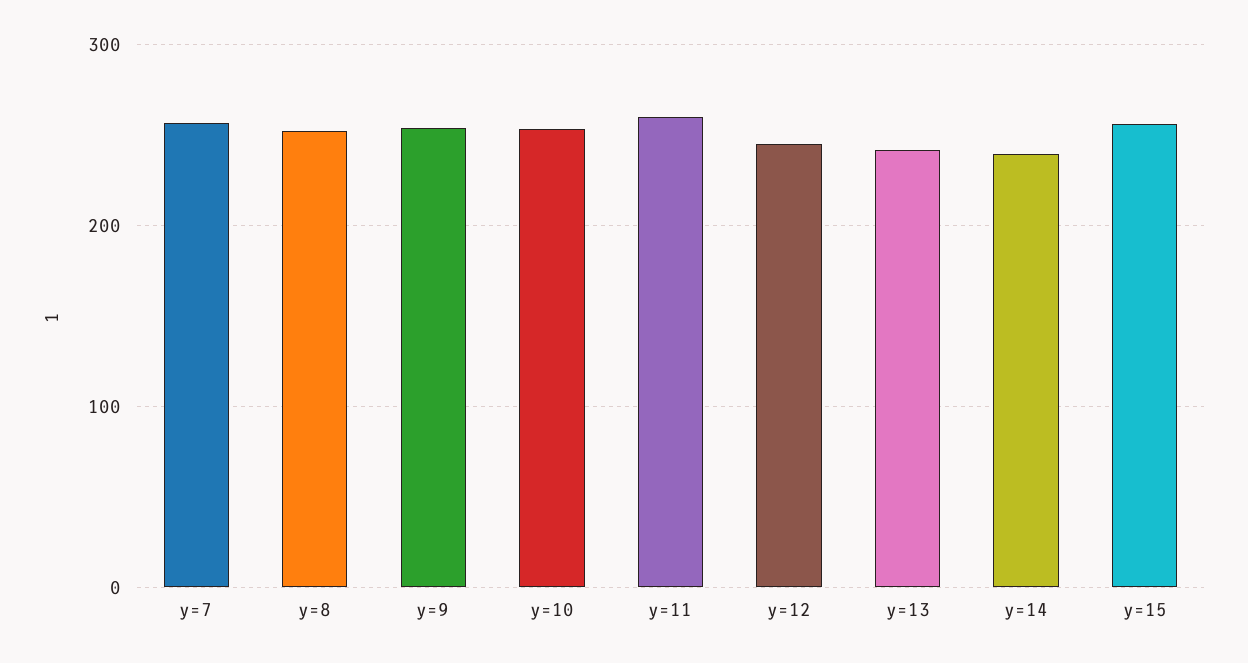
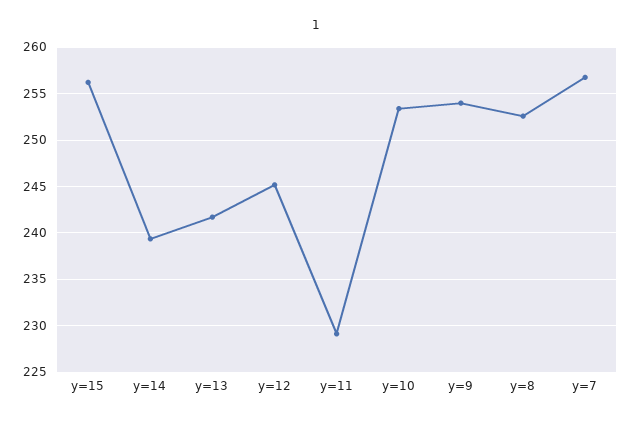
  {
    "y=7": 257,
    "y=8": 253,
    "y=9": 254,
    "y=10": 253,
-   "y=11": 260,
+   "y=11": 229,
    "y=12": 245,
    "y=13": 242,
    "y=14": 239,
    "y=15": 256
  }

